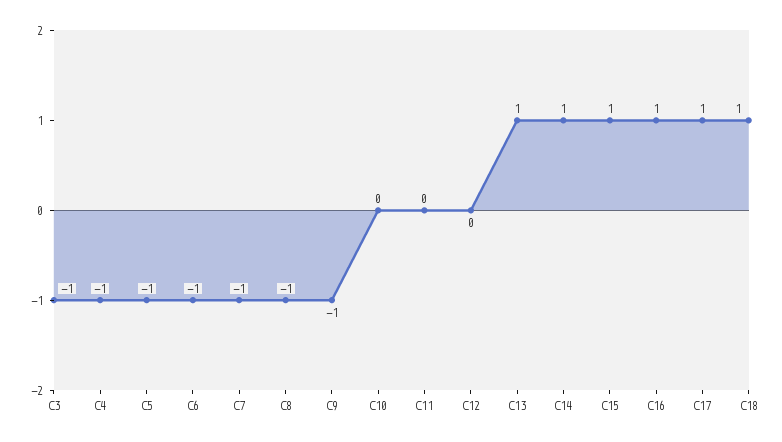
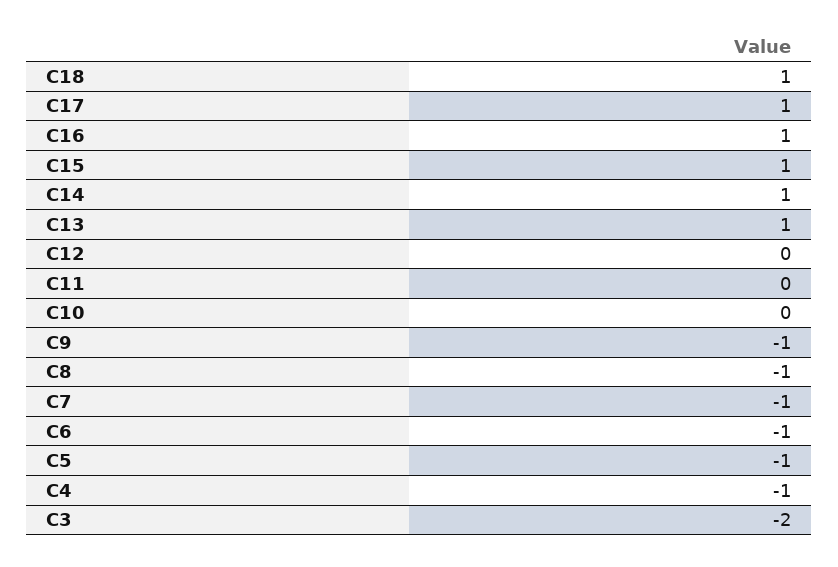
  {
-   "C3": -1,
+   "C3": -2,
    "C4": -1,
    "C5": -1,
    "C6": -1,
    "C7": -1,
    "C8": -1,
    "C9": -1,
    "C10": 0,
    "C11": 0,
    "C12": 0,
    "C13": 1,
    "C14": 1,
    "C15": 1,
    "C16": 1,
    "C17": 1,
    "C18": 1
  }

